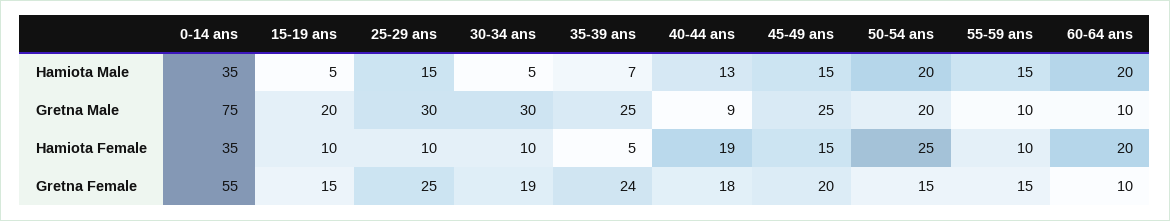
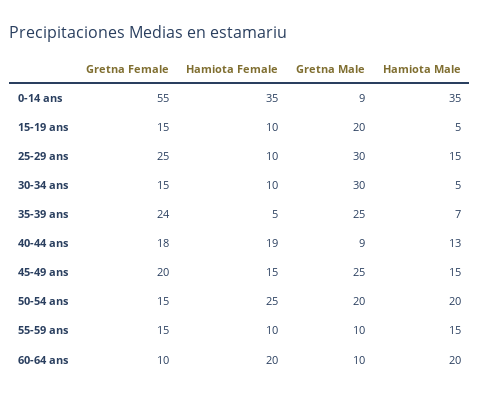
  {
    "0-14 ans": {
      "Hamiota Male": 35,
-     "Gretna Male": 75,
+     "Gretna Male": 9,
      "Hamiota Female": 35,
      "Gretna Female": 55
    },
    "15-19 ans": {
      "Hamiota Male": 5,
      "Gretna Male": 20,
      "Hamiota Female": 10,
      "Gretna Female": 15
    },
    "25-29 ans": {
      "Hamiota Male": 15,
      "Gretna Male": 30,
      "Hamiota Female": 10,
      "Gretna Female": 25
    },
    "30-34 ans": {
      "Hamiota Male": 5,
      "Gretna Male": 30,
      "Hamiota Female": 10,
-     "Gretna Female": 19
+     "Gretna Female": 15
    },
    "35-39 ans": {
      "Hamiota Male": 7,
      "Gretna Male": 25,
      "Hamiota Female": 5,
      "Gretna Female": 24
    },
    "40-44 ans": {
      "Hamiota Male": 13,
      "Gretna Male": 9,
      "Hamiota Female": 19,
      "Gretna Female": 18
    },
    "45-49 ans": {
      "Hamiota Male": 15,
      "Gretna Male": 25,
      "Hamiota Female": 15,
      "Gretna Female": 20
    },
    "50-54 ans": {
      "Hamiota Male": 20,
      "Gretna Male": 20,
      "Hamiota Female": 25,
      "Gretna Female": 15
    },
    "55-59 ans": {
      "Hamiota Male": 15,
      "Gretna Male": 10,
      "Hamiota Female": 10,
      "Gretna Female": 15
    },
    "60-64 ans": {
      "Hamiota Male": 20,
      "Gretna Male": 10,
      "Hamiota Female": 20,
      "Gretna Female": 10
    }
  }

